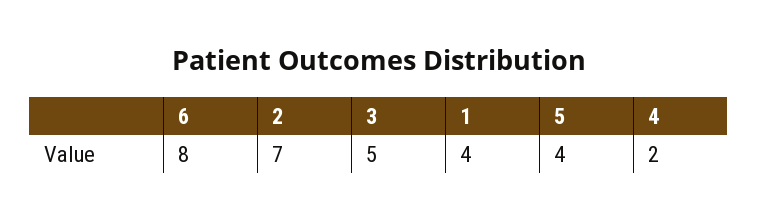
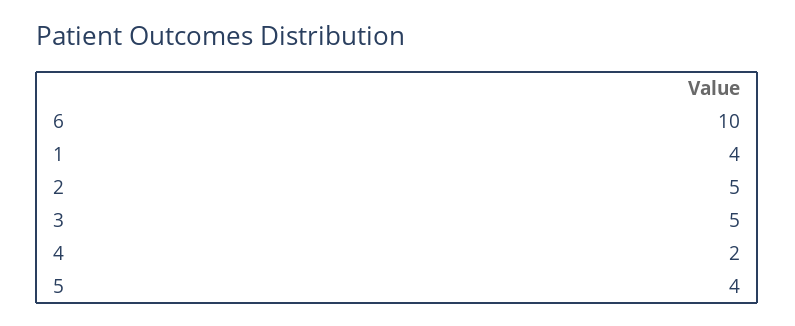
  {
-   "6": 8,
+   "6": 10,
-   "2": 7,
+   "2": 5,
    "3": 5,
    "1": 4,
    "5": 4,
    "4": 2
  }

